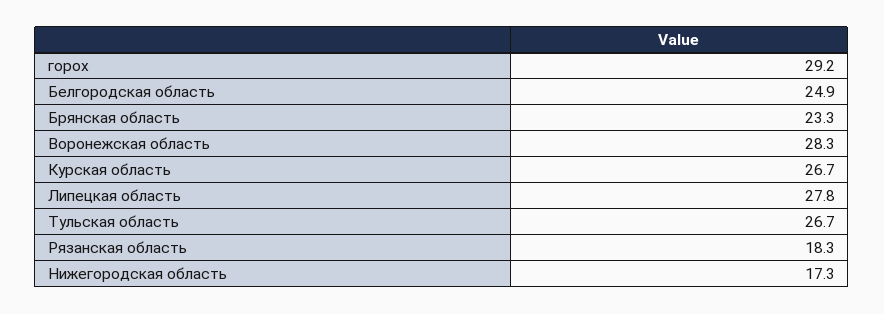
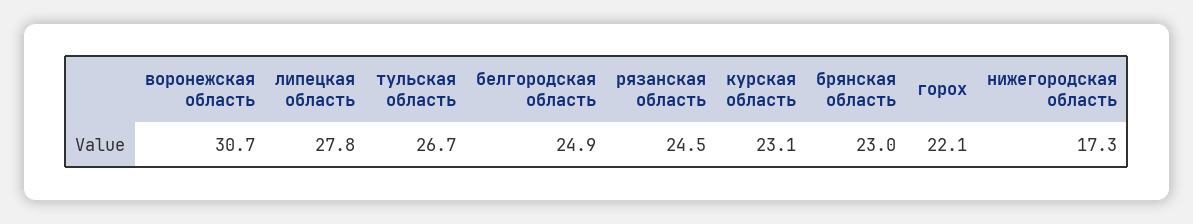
  {
-   "горох": 29.2,
+   "горох": 22.1,
    "Белгородская область": 24.9,
-   "Брянская область": 23.3,
+   "Брянская область": 23,
-   "Воронежская область": 28.3,
+   "Воронежская область": 30.7,
-   "Курская область": 26.7,
+   "Курская область": 23.1,
    "Липецкая область": 27.8,
    "Тульская область": 26.7,
-   "Рязанская область": 18.3,
+   "Рязанская область": 24.5,
    "Нижегородская область": 17.3
  }

